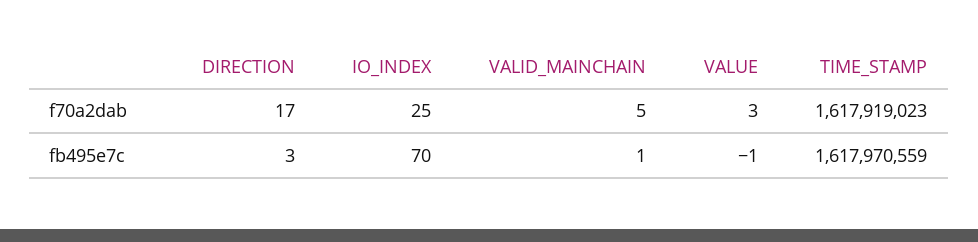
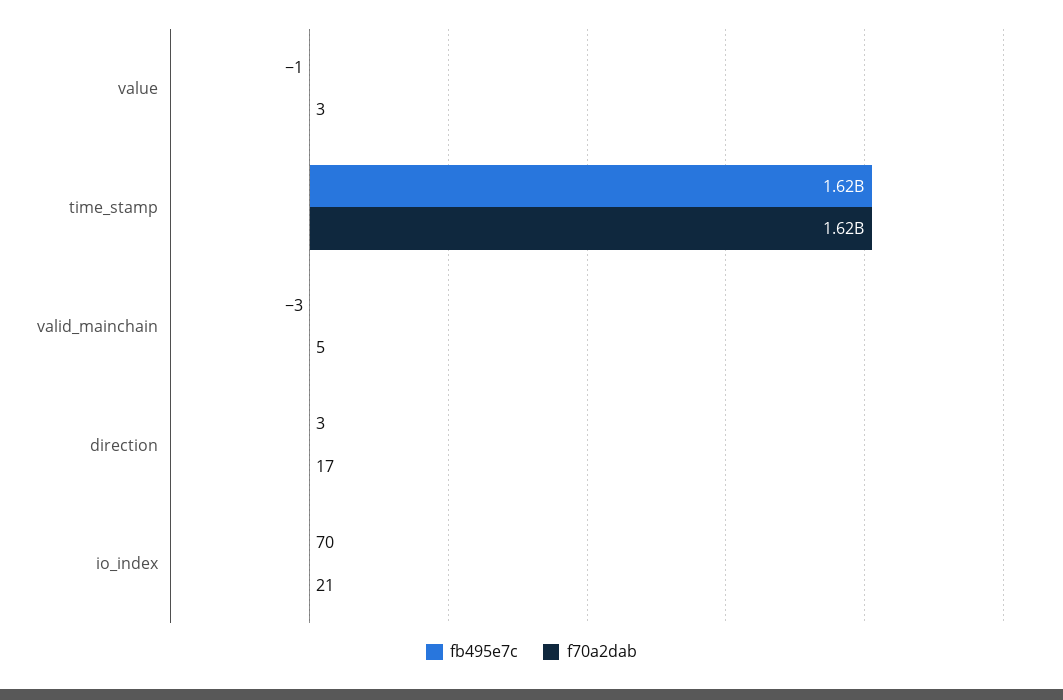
  {
    "f70a2dab": {
      "DIRECTION": 17,
-     "IO_INDEX": 25,
+     "IO_INDEX": 21,
      "VALID_MAINCHAIN": 5,
      "VALUE": 3,
      "TIME_STAMP": 1617919023
    },
    "fb495e7c": {
      "DIRECTION": 3,
      "IO_INDEX": 70,
-     "VALID_MAINCHAIN": 1,
+     "VALID_MAINCHAIN": -3,
      "VALUE": -1,
      "TIME_STAMP": 1617970559
    }
  }

